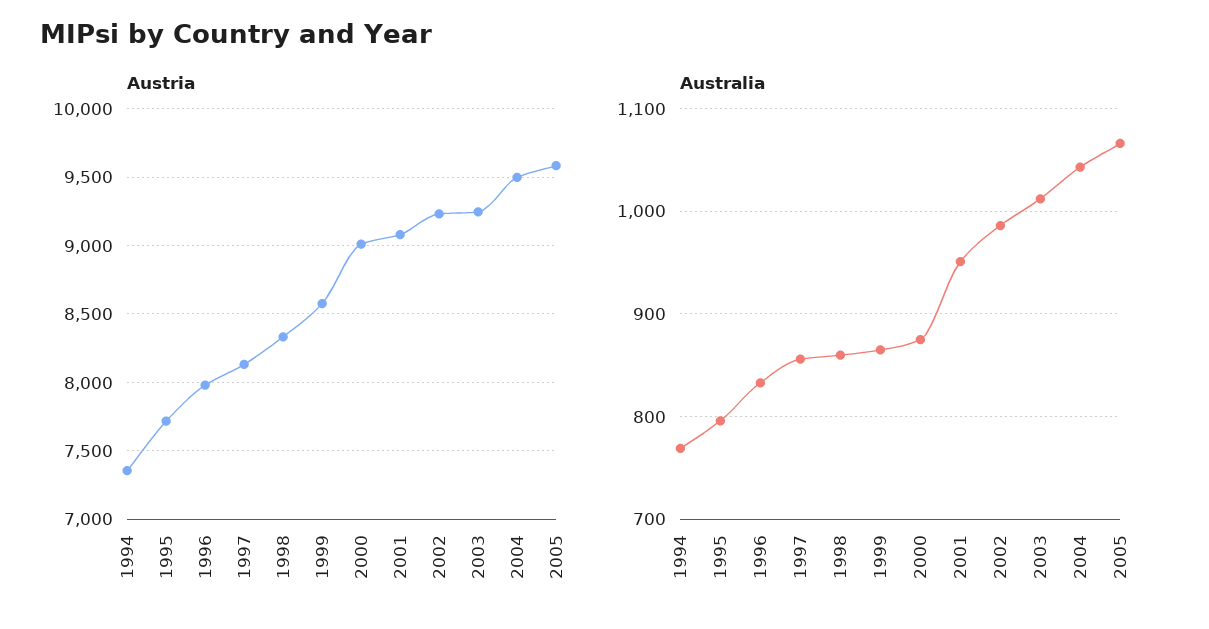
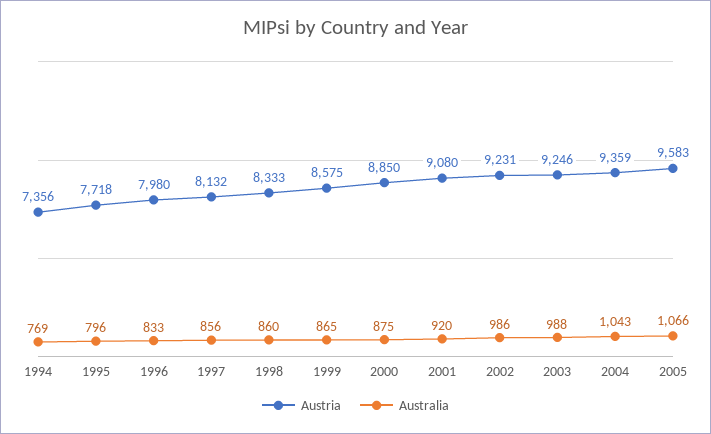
  {
    "Austria": {
      "1994": 7356,
      "1995": 7718,
      "1996": 7980,
      "1997": 8132,
      "1998": 8333,
      "1999": 8575,
-     "2000": 9000,
+     "2000": 8850,
      "2001": 9080,
      "2002": 9231,
      "2003": 9246,
-     "2004": 9500,
+     "2004": 9359,
      "2005": 9583
    },
    "Australia": {
      "1994": 769,
      "1995": 796,
      "1996": 833,
      "1997": 856,
      "1998": 860,
      "1999": 865,
      "2000": 875,
-     "2001": 950,
+     "2001": 920,
      "2002": 986,
-     "2003": 1010,
+     "2003": 988,
      "2004": 1043,
      "2005": 1066
    }
  }

